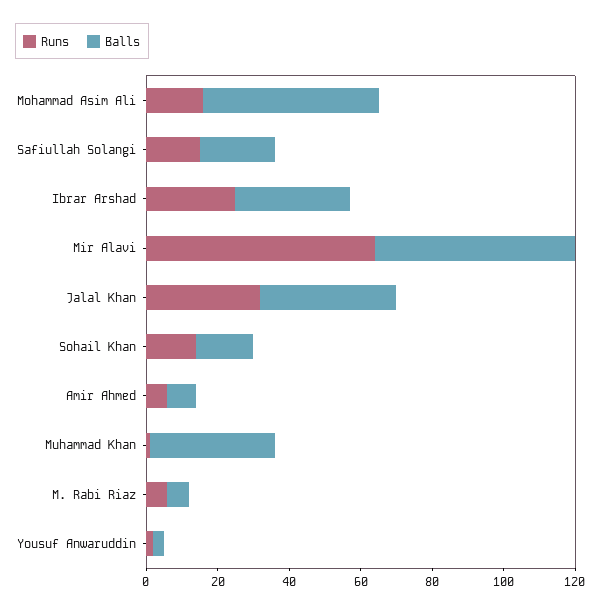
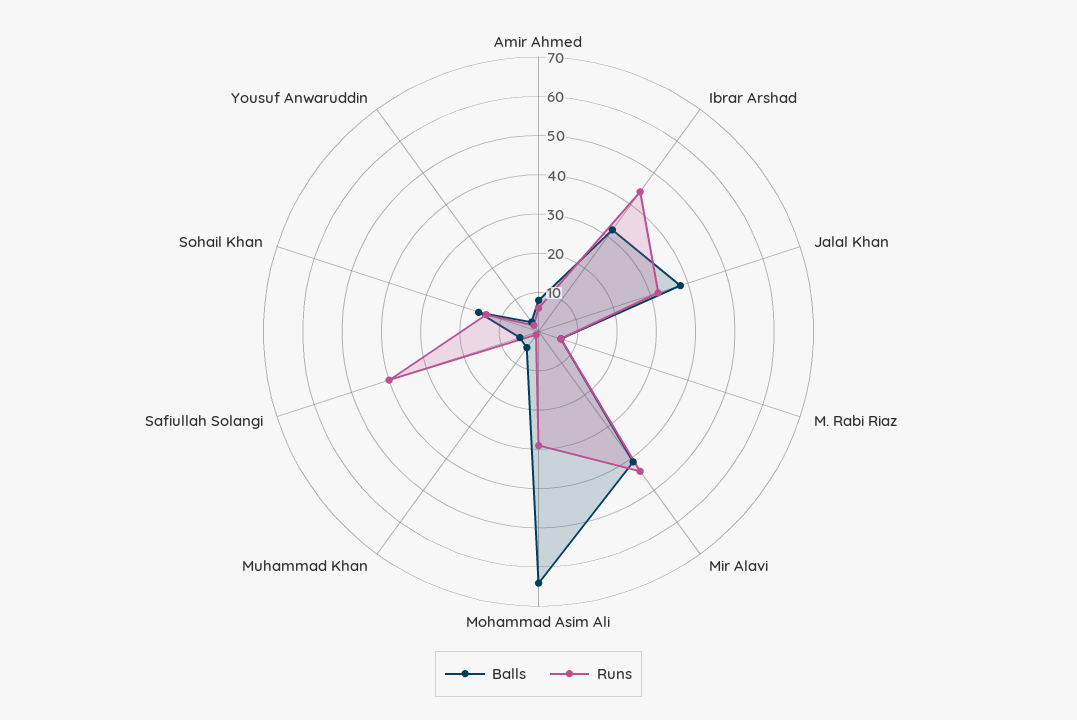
  {
    "Runs": {
-     "Mohammad Asim Ali": 15,
+     "Mohammad Asim Ali": 30,
-     "Safiullah Solangi": 15,
+     "Safiullah Solangi": 40,
-     "Ibrar Arshad": 25,
+     "Ibrar Arshad": 45,
-     "Mir Alavi": 65,
+     "Mir Alavi": 45,
      "Jalal Khan": 30,
      "Sohail Khan": 15,
      "Amir Ahmed": 5,
      "Muhammad Khan": 0,
      "M. Rabi Riaz": 5,
      "Yousuf Anwaruddin": 0
    },
    "Balls": {
-     "Mohammad Asim Ali": 50,
+     "Mohammad Asim Ali": 65,
-     "Safiullah Solangi": 20,
+     "Safiullah Solangi": 5,
      "Ibrar Arshad": 30,
-     "Mir Alavi": 55,
+     "Mir Alavi": 40,
      "Jalal Khan": 40,
      "Sohail Khan": 15,
      "Amir Ahmed": 10,
-     "Muhammad Khan": 35,
+     "Muhammad Khan": 5,
      "M. Rabi Riaz": 5,
      "Yousuf Anwaruddin": 5
    }
  }

